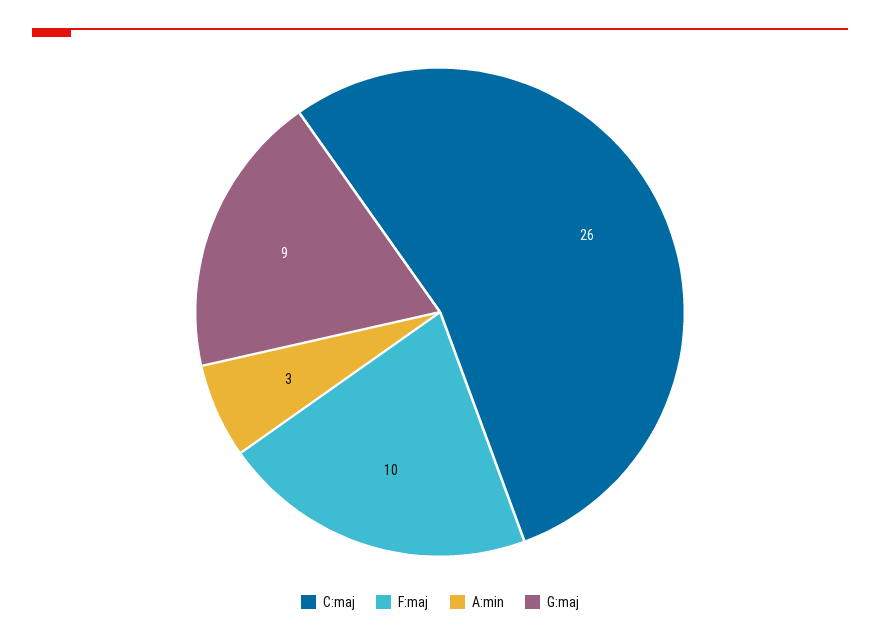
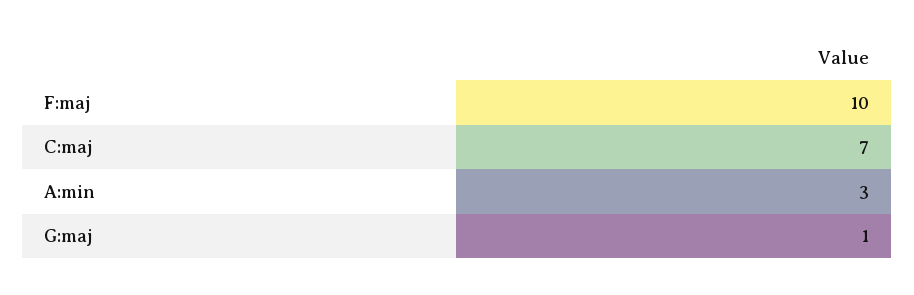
  {
-   "C:maj": 26,
+   "C:maj": 7,
    "F:maj": 10,
    "A:min": 3,
-   "G:maj": 9
+   "G:maj": 1
  }

